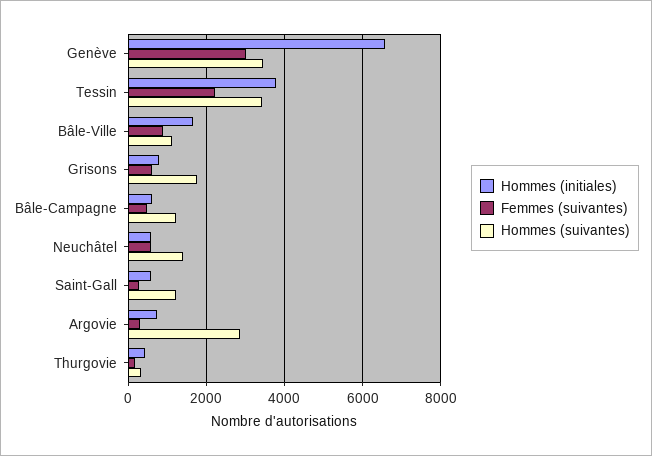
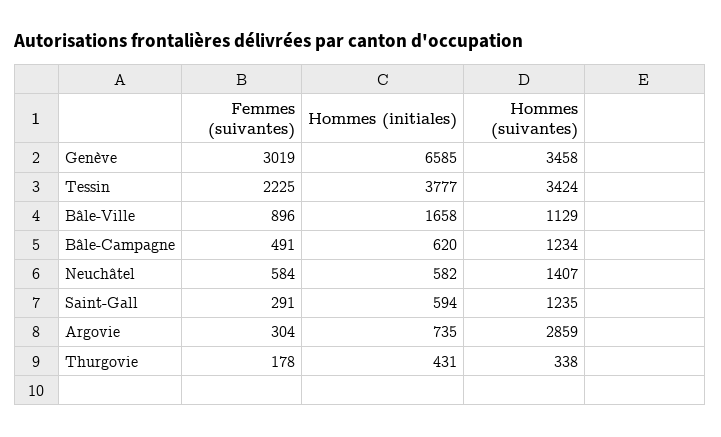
  {
    "Hommes (initiales)": {
      "Genève": 6585,
      "Tessin": 3777,
      "Bâle-Ville": 1658,
-     "Grisons": 800,
      "Bâle-Campagne": 620,
      "Neuchâtel": 582,
      "Saint-Gall": 594,
      "Argovie": 735,
      "Thurgovie": 431
    },
    "Femmes (suivantes)": {
      "Genève": 3019,
      "Tessin": 2225,
      "Bâle-Ville": 896,
-     "Grisons": 600,
      "Bâle-Campagne": 491,
      "Neuchâtel": 584,
      "Saint-Gall": 291,
      "Argovie": 304,
      "Thurgovie": 178
    },
    "Hommes (suivantes)": {
      "Genève": 3458,
      "Tessin": 3424,
      "Bâle-Ville": 1129,
-     "Grisons": 1800,
      "Bâle-Campagne": 1234,
      "Neuchâtel": 1407,
      "Saint-Gall": 1235,
      "Argovie": 2859,
      "Thurgovie": 338
    }
  }

